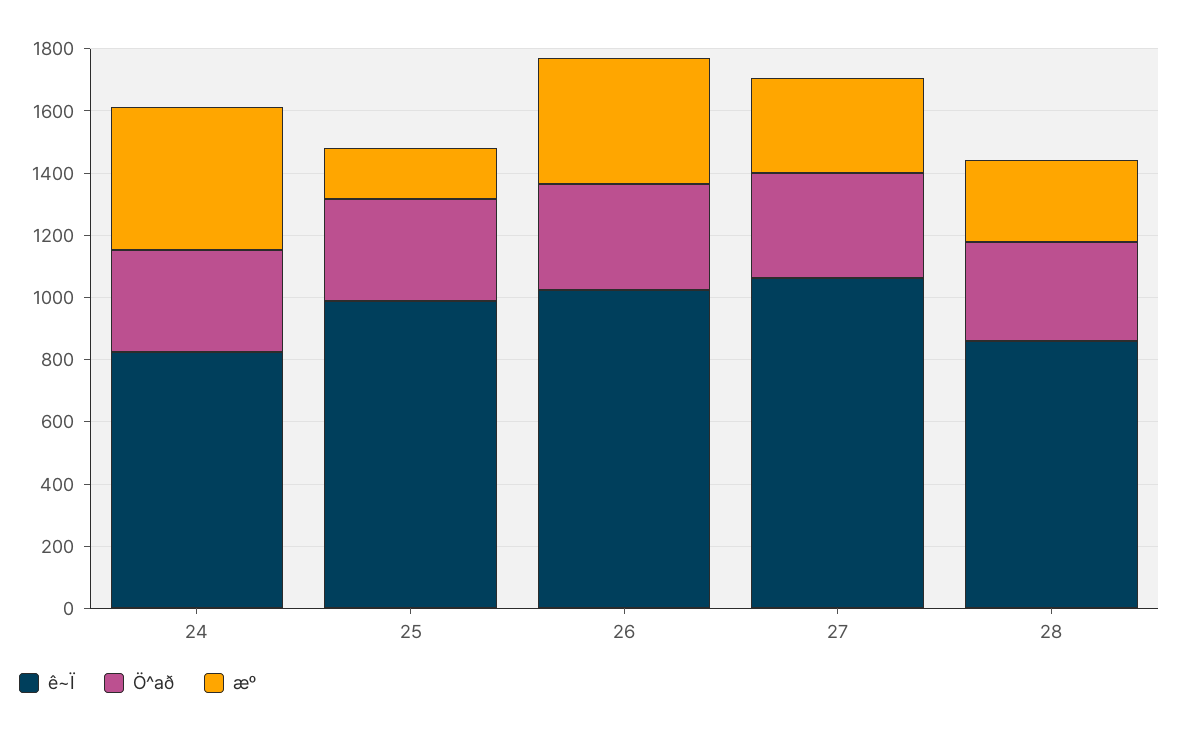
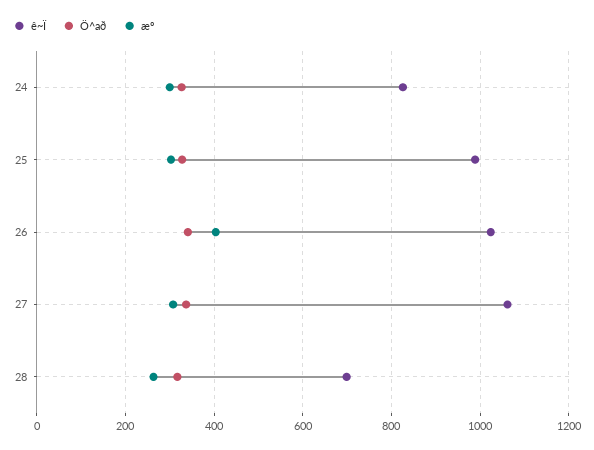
  {
    "ê~Ï": {
      "24": 820,
      "25": 980,
      "26": 1020,
      "27": 1060,
-     "28": 850
+     "28": 700
    },
    "Ö^að": {
      "24": 320,
      "25": 320,
      "26": 340,
      "27": 340,
      "28": 320
    },
    "æº": {
-     "24": 450,
+     "24": 300,
-     "25": 150,
+     "25": 300,
      "26": 400,
      "27": 300,
      "28": 260
    }
  }

